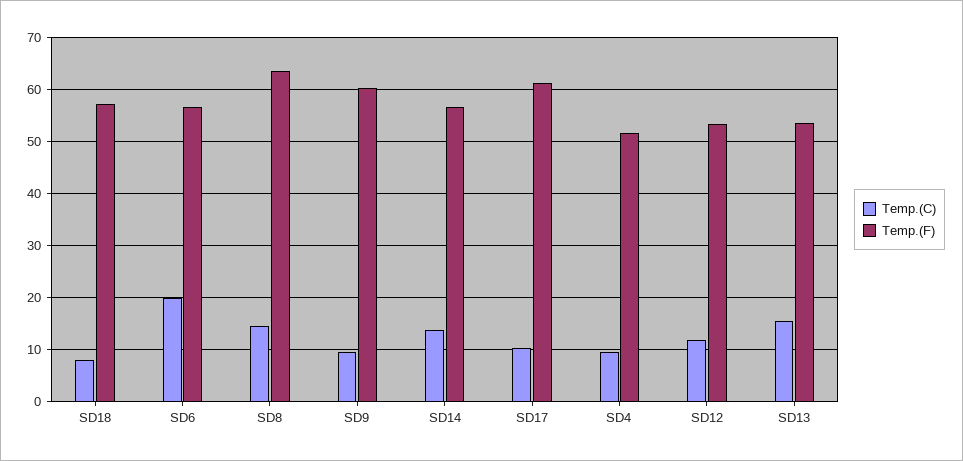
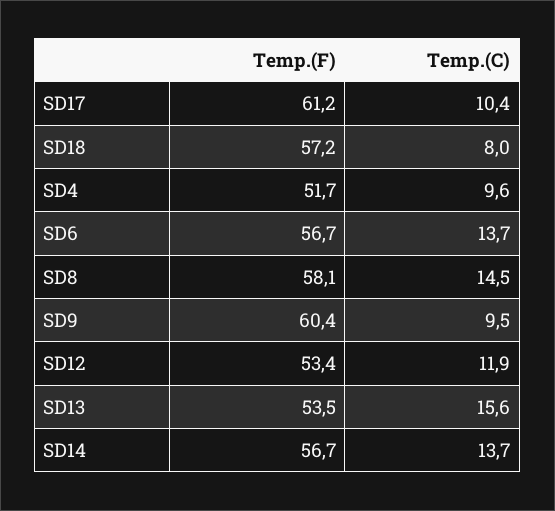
  {
    "Temp.(C)": {
      "SD18": 8,
-     "SD6": 20,
+     "SD6": 13.7,
      "SD8": 14.5,
      "SD9": 9.5,
      "SD14": 13.7,
      "SD17": 10.4,
      "SD4": 9.6,
      "SD12": 11.9,
      "SD13": 15.6
    },
    "Temp.(F)": {
      "SD18": 57.2,
      "SD6": 56.7,
-     "SD8": 64,
+     "SD8": 58.1,
      "SD9": 60.4,
      "SD14": 56.7,
      "SD17": 61.2,
      "SD4": 51.7,
      "SD12": 53.4,
      "SD13": 53.5
    }
  }

